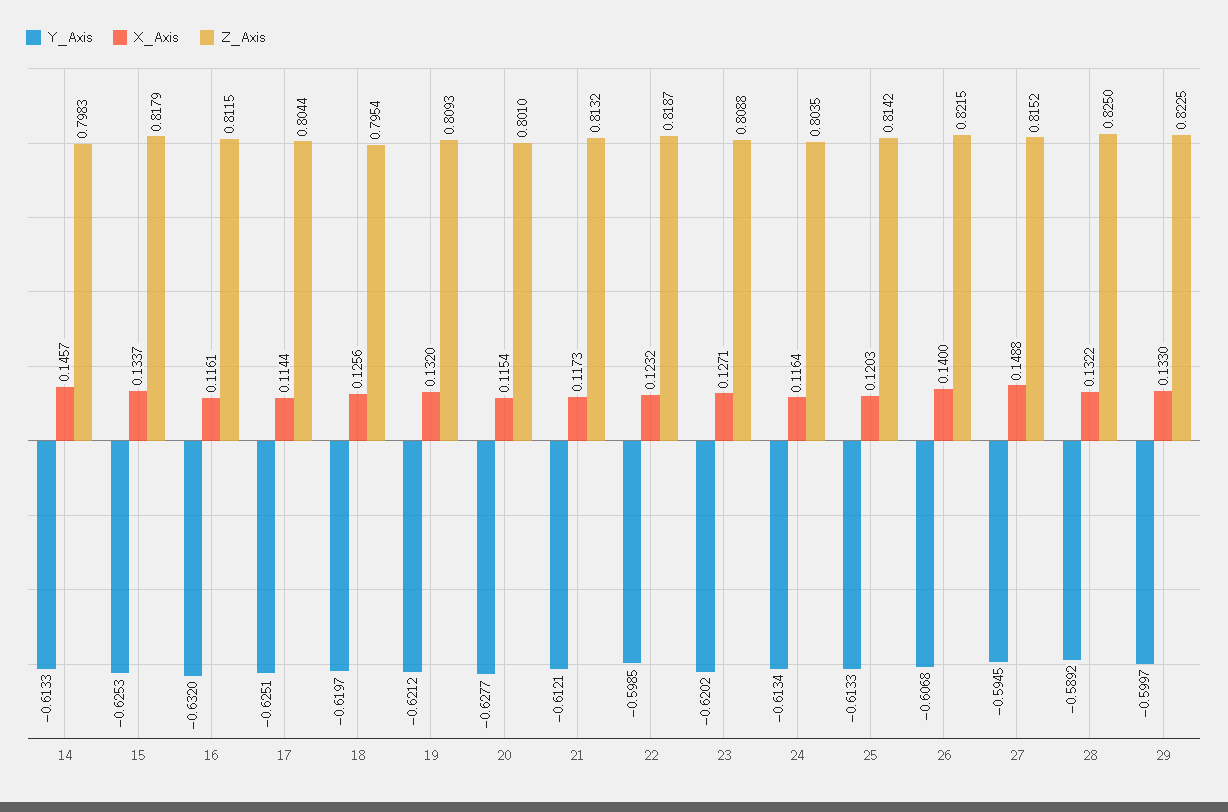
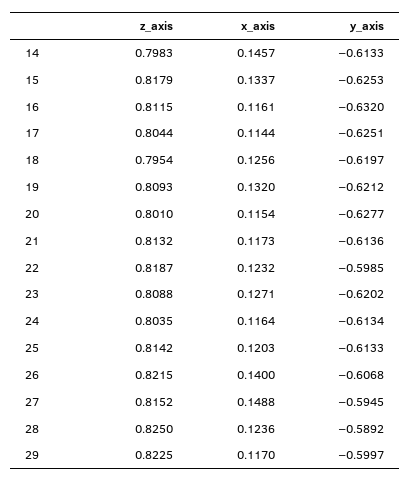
  {
    "Y_Axis": {
      "14": -0.6133,
      "15": -0.6253,
      "16": -0.632,
      "17": -0.6251,
      "18": -0.6197,
      "19": -0.6212,
      "20": -0.6277,
-     "21": -0.6121,
+     "21": -0.6136,
      "22": -0.5985,
      "23": -0.6202,
      "24": -0.6134,
      "25": -0.6133,
      "26": -0.6068,
      "27": -0.5945,
      "28": -0.5892,
      "29": -0.5997
    },
    "X_Axis": {
      "14": 0.1457,
      "15": 0.1337,
      "16": 0.1161,
      "17": 0.1144,
      "18": 0.1256,
      "19": 0.132,
      "20": 0.1154,
      "21": 0.1173,
      "22": 0.1232,
      "23": 0.1271,
      "24": 0.1164,
      "25": 0.1203,
      "26": 0.14,
      "27": 0.1488,
-     "28": 0.1322,
+     "28": 0.1236,
-     "29": 0.133
+     "29": 0.117
    },
    "Z_Axis": {
      "14": 0.7983,
      "15": 0.8179,
      "16": 0.8115,
      "17": 0.8044,
      "18": 0.7954,
      "19": 0.8093,
      "20": 0.801,
      "21": 0.8132,
      "22": 0.8187,
      "23": 0.8088,
      "24": 0.8035,
      "25": 0.8142,
      "26": 0.8215,
      "27": 0.8152,
      "28": 0.825,
      "29": 0.8225
    }
  }

